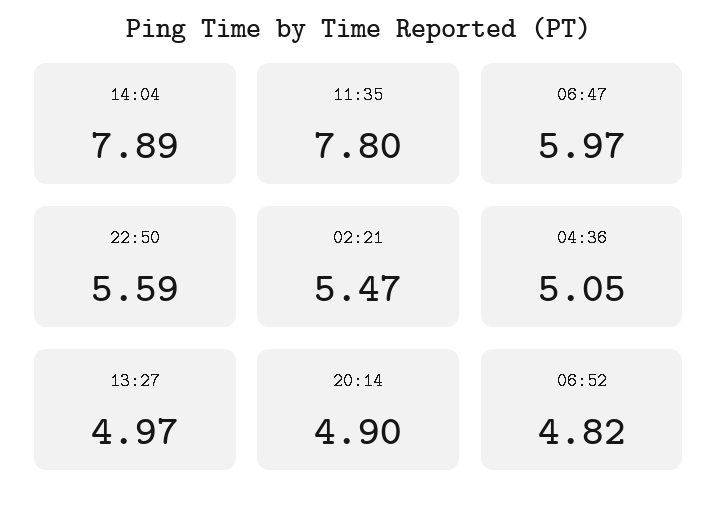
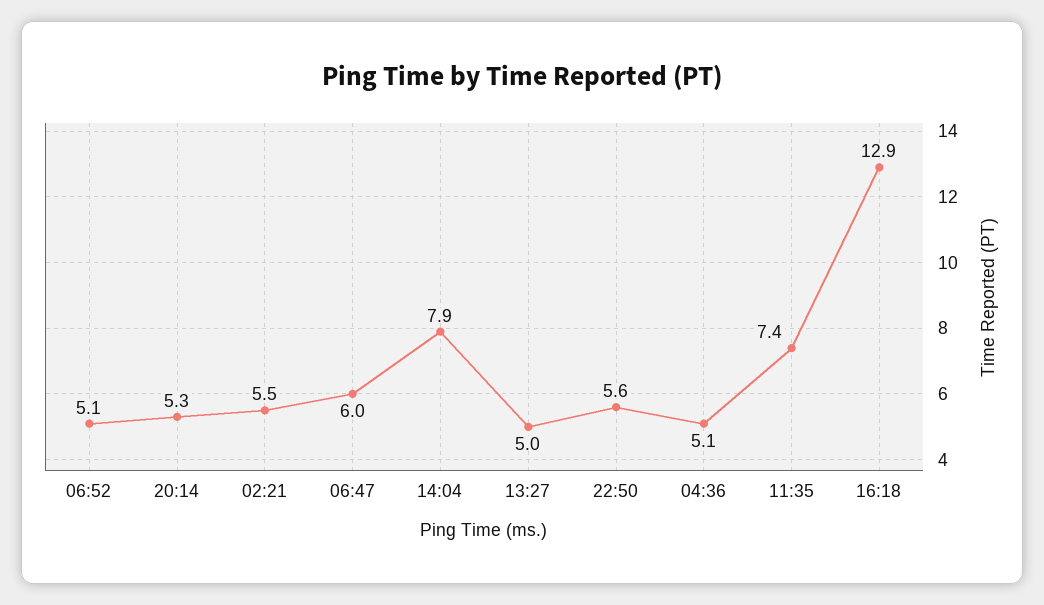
  {
    "14:04": 7.89,
-   "11:35": 7.8,
+   "11:35": 7.4,
    "06:47": 5.97,
    "22:50": 5.59,
    "02:21": 5.47,
    "04:36": 5.05,
    "13:27": 4.97,
-   "20:14": 4.9,
+   "20:14": 5.3,
-   "06:52": 4.82
+   "06:52": 5.1,
+   "16:18": 12.9
  }

